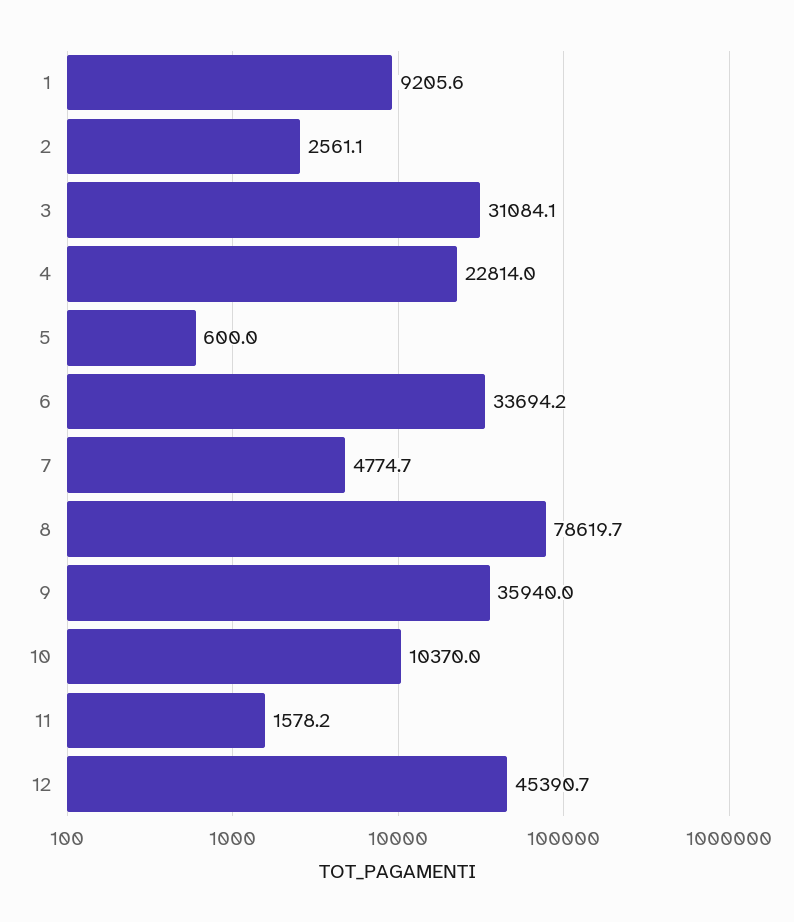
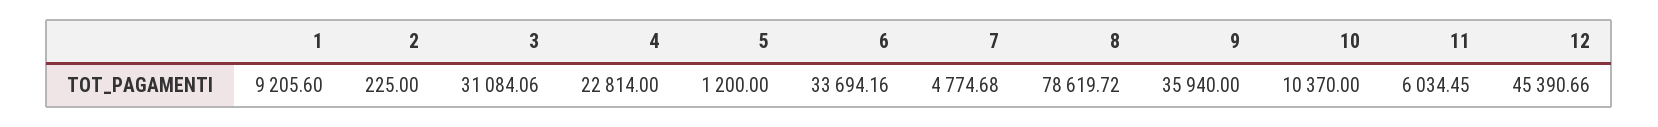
  {
    "1": 9205.6,
-   "2": 2561.1,
+   "2": 225,
    "3": 31084.06,
    "4": 22814,
-   "5": 600,
+   "5": 1200,
    "6": 33694.16,
    "7": 4774.68,
    "8": 78619.72,
    "9": 35940,
    "10": 10370,
-   "11": 1578.2,
+   "11": 6034.45,
    "12": 45390.66
  }

